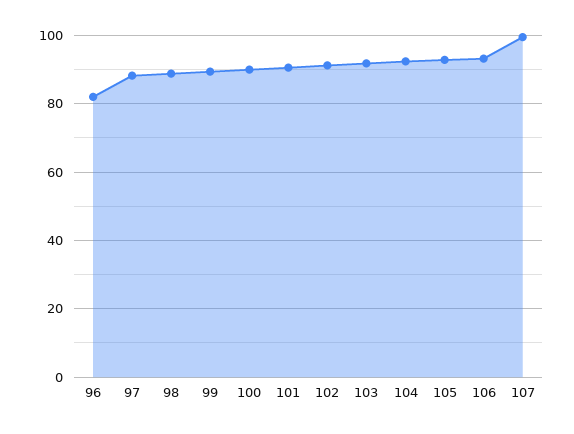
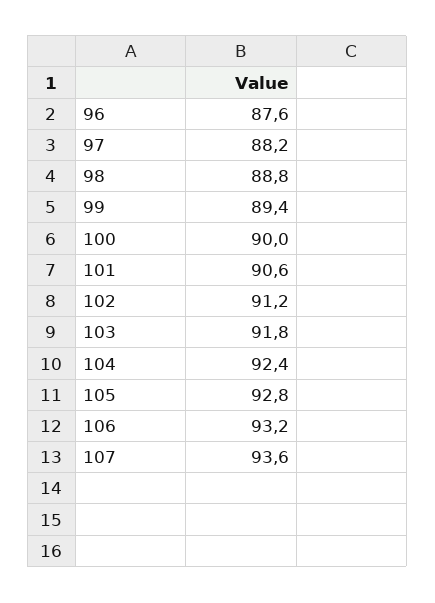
  {
-   "96": 82,
+   "96": 87.6,
    "97": 88.2,
    "98": 88.8,
    "99": 89.4,
    "100": 90,
    "101": 90.6,
    "102": 91.2,
    "103": 91.8,
    "104": 92.4,
    "105": 92.8,
    "106": 93.2,
-   "107": 100
+   "107": 93.6
  }

